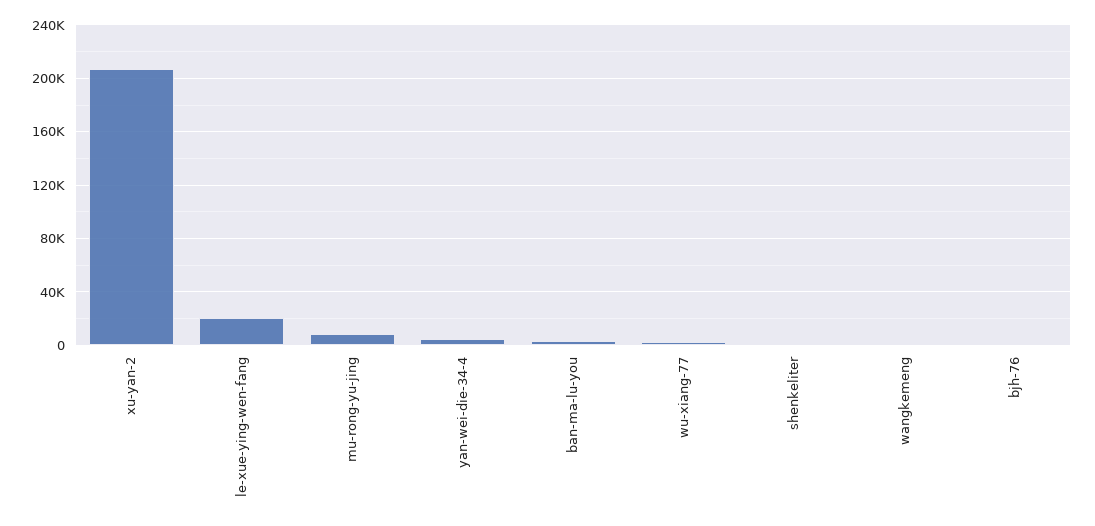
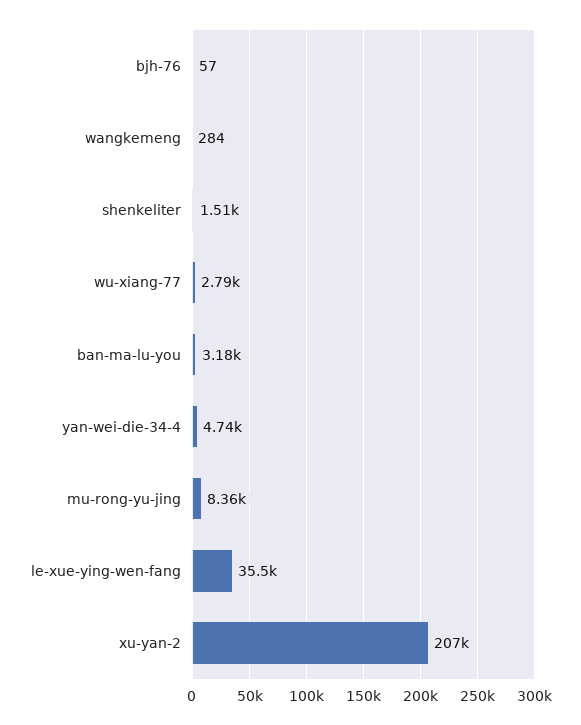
  {
    "xu-yan-2": 207000,
-   "le-xue-ying-wen-fang": 20000,
+   "le-xue-ying-wen-fang": 35500,
    "mu-rong-yu-jing": 8360,
    "yan-wei-die-34-4": 4740,
    "ban-ma-lu-you": 3180,
    "wu-xiang-77": 2790,
    "shenkeliter": 1510,
    "wangkemeng": 284,
    "bjh-76": 57
  }

